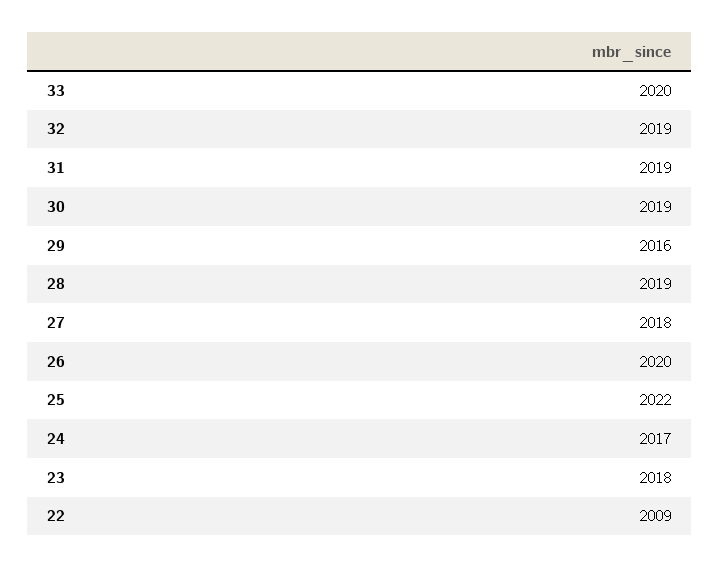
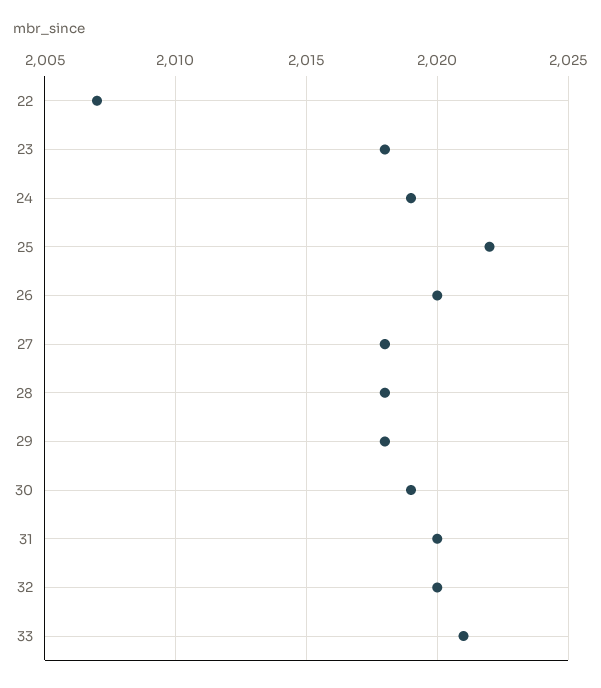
  {
-   "33": 2020,
+   "33": 2021,
-   "32": 2019,
+   "32": 2020,
-   "31": 2019,
+   "31": 2020,
    "30": 2019,
-   "29": 2016,
+   "29": 2018,
-   "28": 2019,
+   "28": 2018,
    "27": 2018,
    "26": 2020,
    "25": 2022,
-   "24": 2017,
+   "24": 2019,
    "23": 2018,
-   "22": 2009
+   "22": 2007
  }

